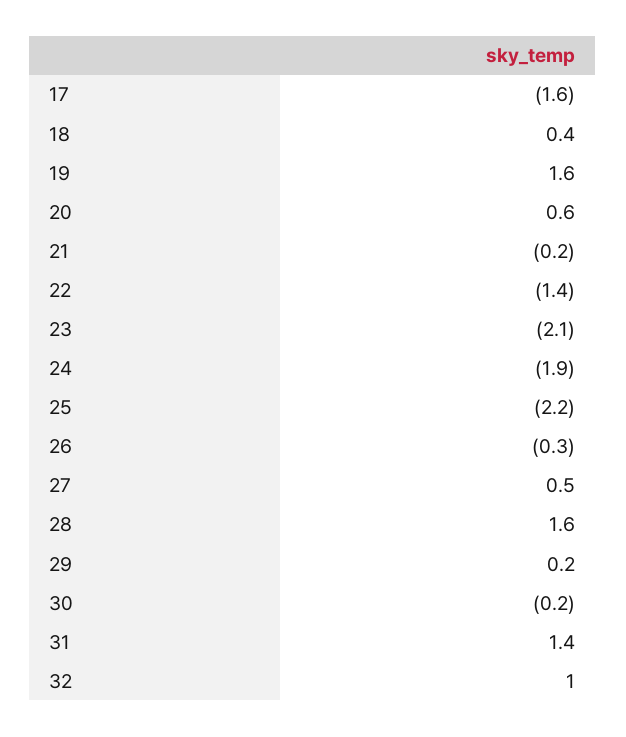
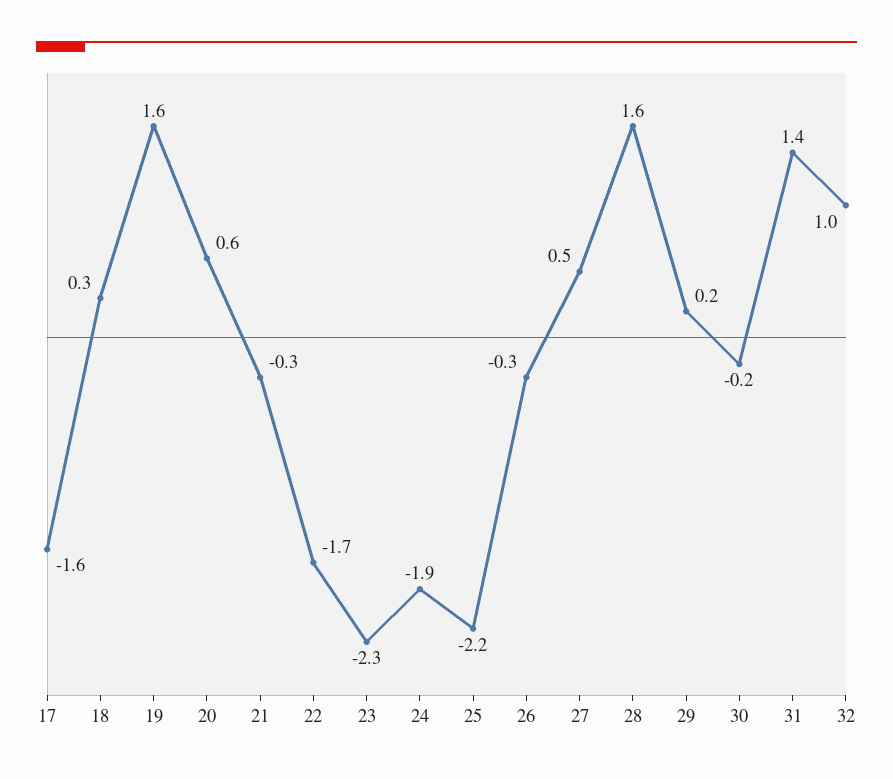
  {
    "17": -1.6,
-   "18": 0.4,
+   "18": 0.3,
    "19": 1.6,
    "20": 0.6,
-   "21": -0.2,
+   "21": -0.3,
-   "22": -1.4,
+   "22": -1.7,
-   "23": -2.1,
+   "23": -2.3,
    "24": -1.9,
    "25": -2.2,
    "26": -0.3,
    "27": 0.5,
    "28": 1.6,
    "29": 0.2,
    "30": -0.2,
    "31": 1.4,
    "32": 1
  }

